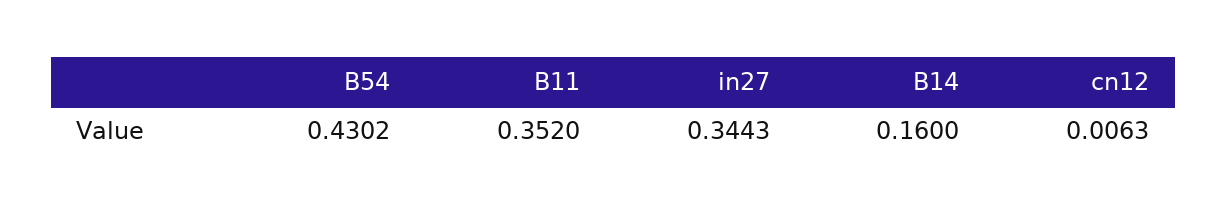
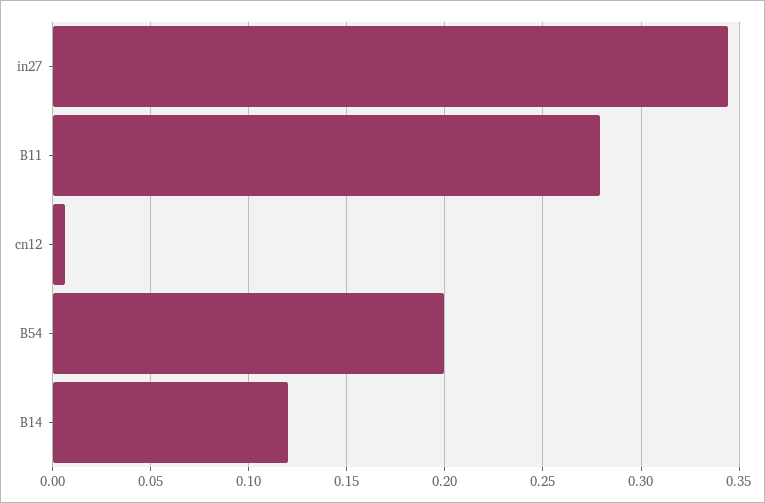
  {
-   "B54": 0.4302,
+   "B54": 0.2,
-   "B11": 0.352,
+   "B11": 0.28,
    "in27": 0.3443,
-   "B14": 0.16,
+   "B14": 0.12,
    "cn12": 0.0063
  }

